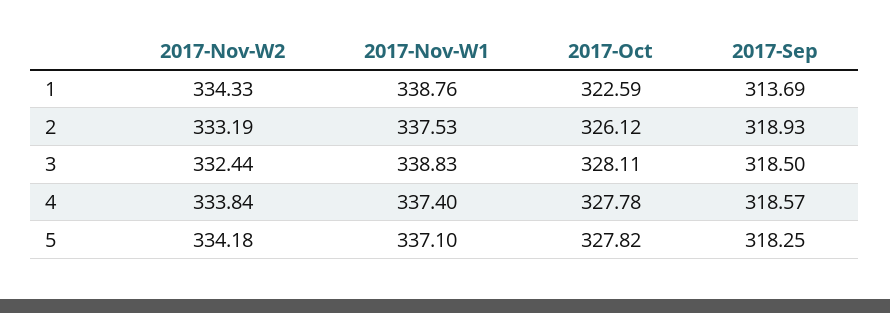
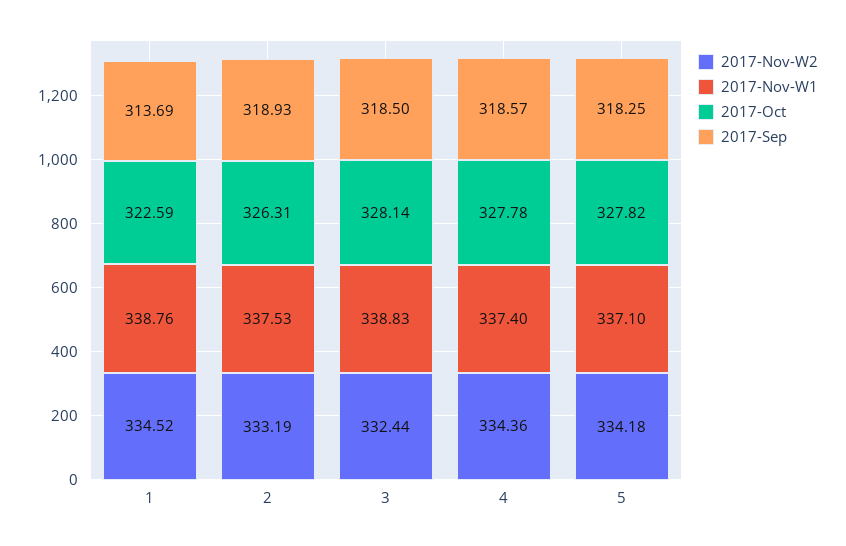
  {
    "2017-Nov-W2": {
-     "1": 334.33,
+     "1": 334.52,
      "2": 333.19,
      "3": 332.44,
-     "4": 333.84,
+     "4": 334.36,
      "5": 334.18
    },
    "2017-Nov-W1": {
      "1": 338.76,
      "2": 337.53,
      "3": 338.83,
      "4": 337.4,
      "5": 337.1
    },
    "2017-Oct": {
      "1": 322.59,
-     "2": 326.12,
+     "2": 326.31,
-     "3": 328.11,
+     "3": 328.14,
      "4": 327.78,
      "5": 327.82
    },
    "2017-Sep": {
      "1": 313.69,
      "2": 318.93,
      "3": 318.5,
      "4": 318.57,
      "5": 318.25
    }
  }

